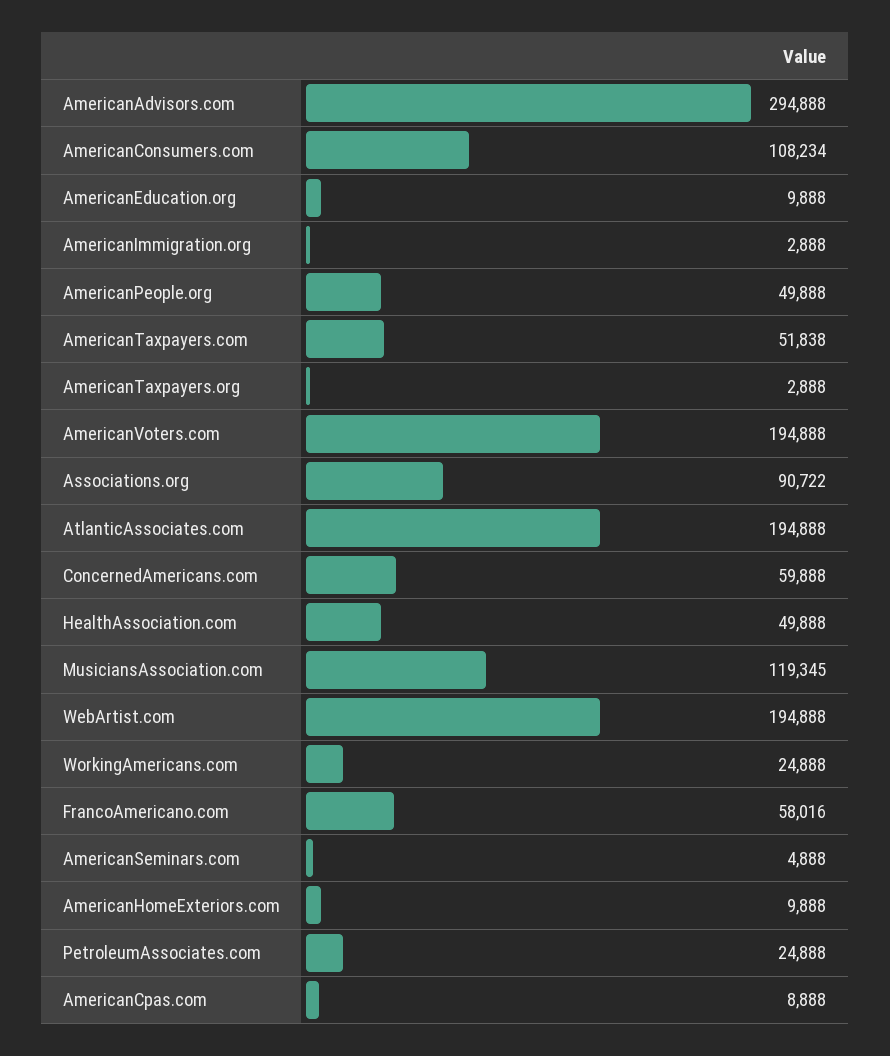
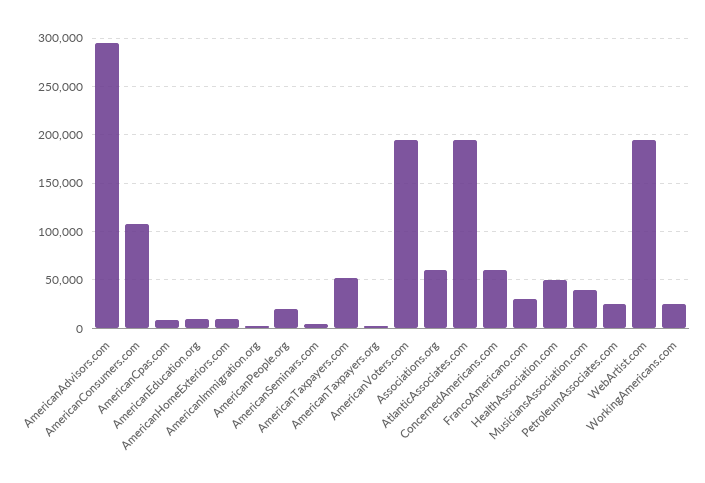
  {
    "AmericanAdvisors.com": 294888,
    "AmericanConsumers.com": 108234,
    "AmericanEducation.org": 9888,
    "AmericanImmigration.org": 2888,
-   "AmericanPeople.org": 49888,
+   "AmericanPeople.org": 20000,
    "AmericanTaxpayers.com": 51838,
    "AmericanTaxpayers.org": 2888,
    "AmericanVoters.com": 194888,
-   "Associations.org": 90722,
+   "Associations.org": 60000,
    "AtlanticAssociates.com": 194888,
    "ConcernedAmericans.com": 59888,
    "HealthAssociation.com": 49888,
-   "MusiciansAssociation.com": 119345,
+   "MusiciansAssociation.com": 40000,
    "WebArtist.com": 194888,
    "WorkingAmericans.com": 24888,
-   "FrancoAmericano.com": 58016,
+   "FrancoAmericano.com": 30000,
    "AmericanSeminars.com": 4888,
    "AmericanHomeExteriors.com": 9888,
    "PetroleumAssociates.com": 24888,
    "AmericanCpas.com": 8888
  }

